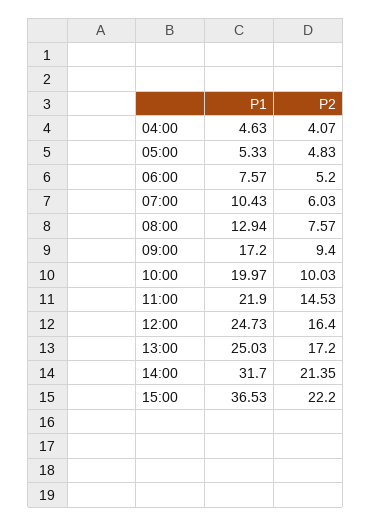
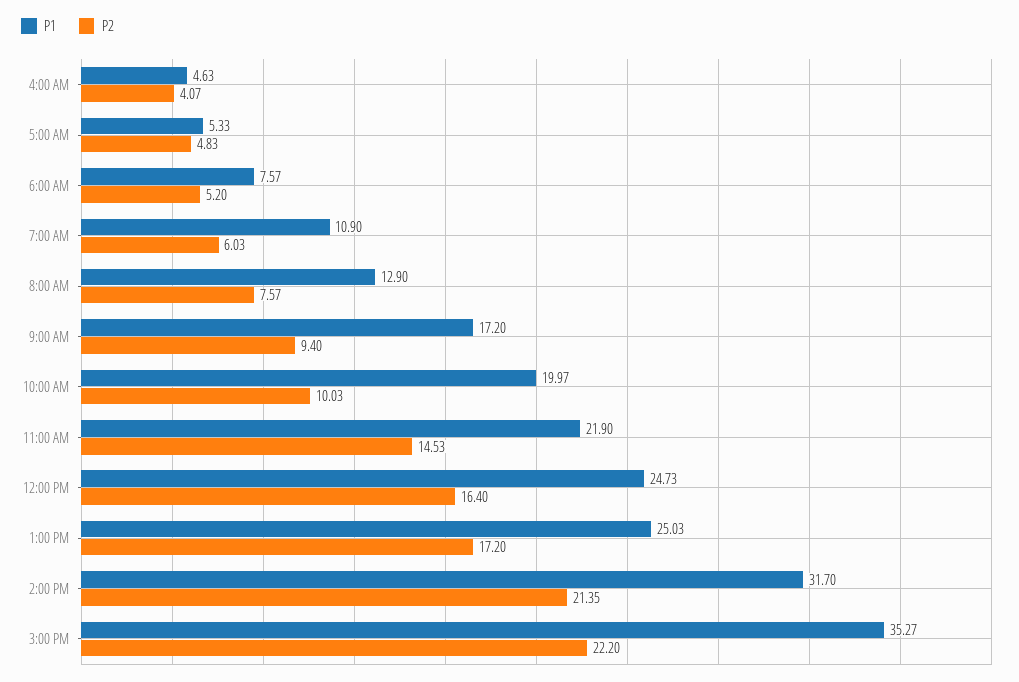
  {
    "P1": {
      "04:00": 4.63,
      "05:00": 5.33,
      "06:00": 7.57,
-     "07:00": 10.43,
+     "07:00": 10.9,
-     "08:00": 12.94,
+     "08:00": 12.9,
      "09:00": 17.2,
      "10:00": 19.97,
      "11:00": 21.9,
      "12:00": 24.73,
      "13:00": 25.03,
      "14:00": 31.7,
-     "15:00": 36.53
+     "15:00": 35.27
    },
    "P2": {
      "04:00": 4.07,
      "05:00": 4.83,
      "06:00": 5.2,
      "07:00": 6.03,
      "08:00": 7.57,
      "09:00": 9.4,
      "10:00": 10.03,
      "11:00": 14.53,
      "12:00": 16.4,
      "13:00": 17.2,
      "14:00": 21.35,
      "15:00": 22.2
    }
  }

